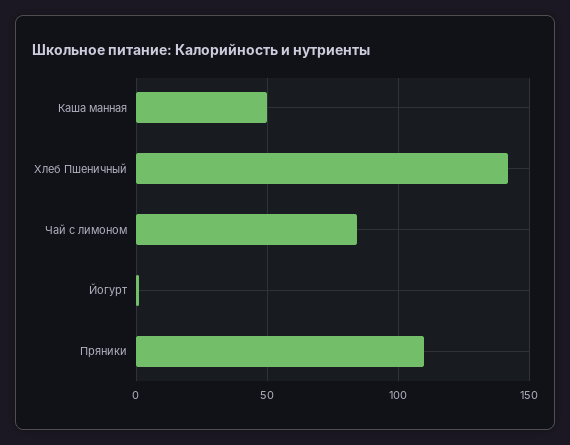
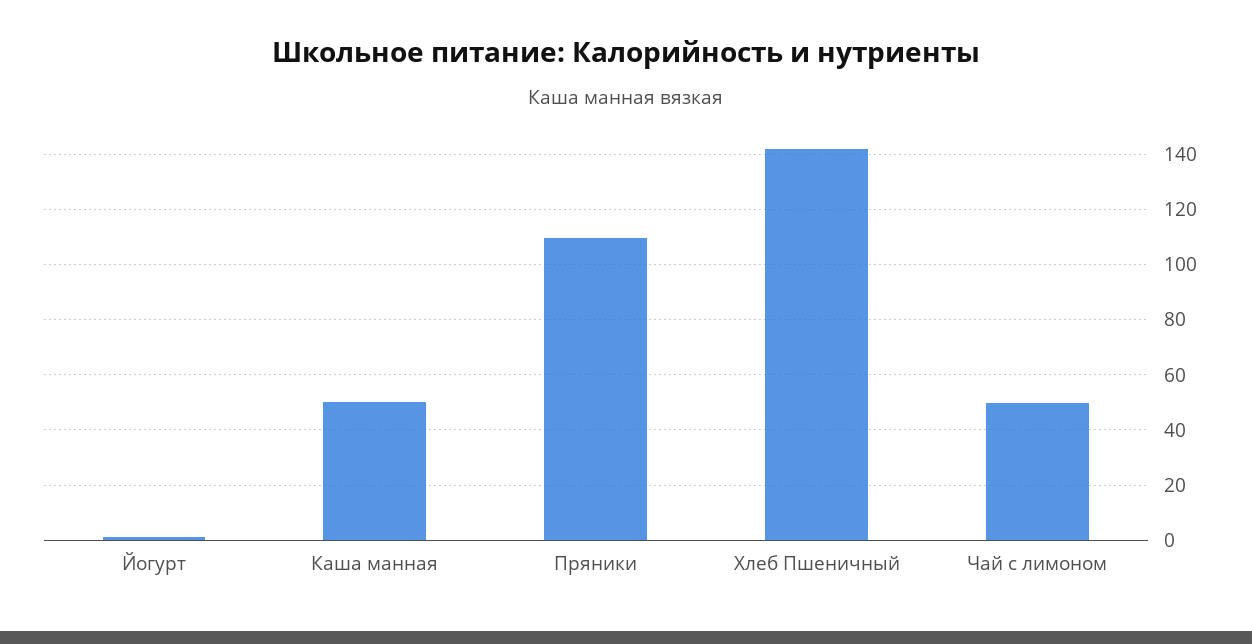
  {
    "Каша манная": 50,
    "Хлеб Пшеничный": 142.5,
-   "Чай с лимоном": 85,
+   "Чай с лимоном": 50,
    "Йогурт": 0,
    "Пряники": 110
  }

